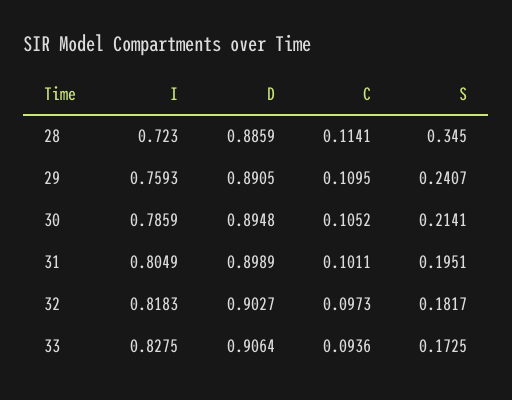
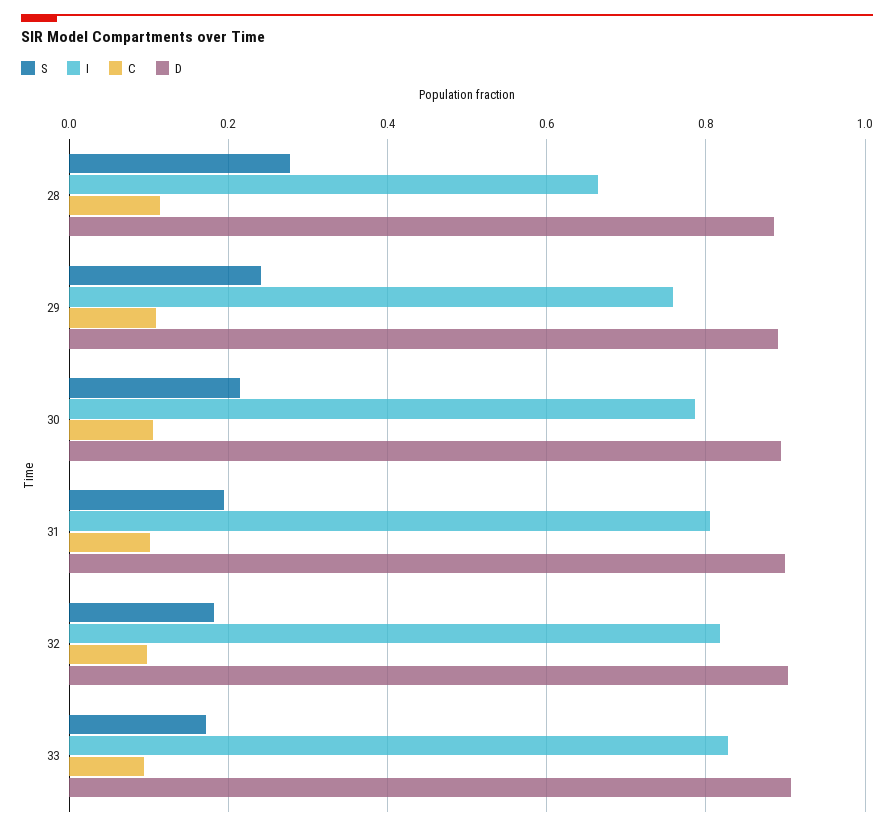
  {
    "I": {
-     "28": 0.723,
+     "28": 0.66,
      "29": 0.7593,
      "30": 0.7859,
      "31": 0.8049,
      "32": 0.8183,
      "33": 0.8275
    },
    "D": {
      "28": 0.8859,
      "29": 0.8905,
      "30": 0.8948,
      "31": 0.8989,
      "32": 0.9027,
      "33": 0.9064
    },
    "C": {
      "28": 0.1141,
      "29": 0.1095,
      "30": 0.1052,
      "31": 0.1011,
      "32": 0.0973,
      "33": 0.0936
    },
    "S": {
-     "28": 0.345,
+     "28": 0.28,
      "29": 0.2407,
      "30": 0.2141,
      "31": 0.1951,
      "32": 0.1817,
      "33": 0.1725
    }
  }

